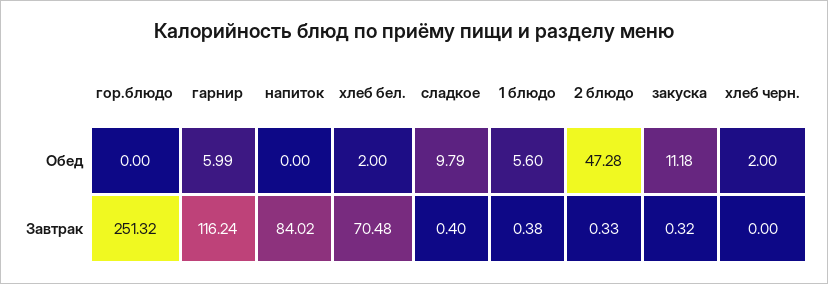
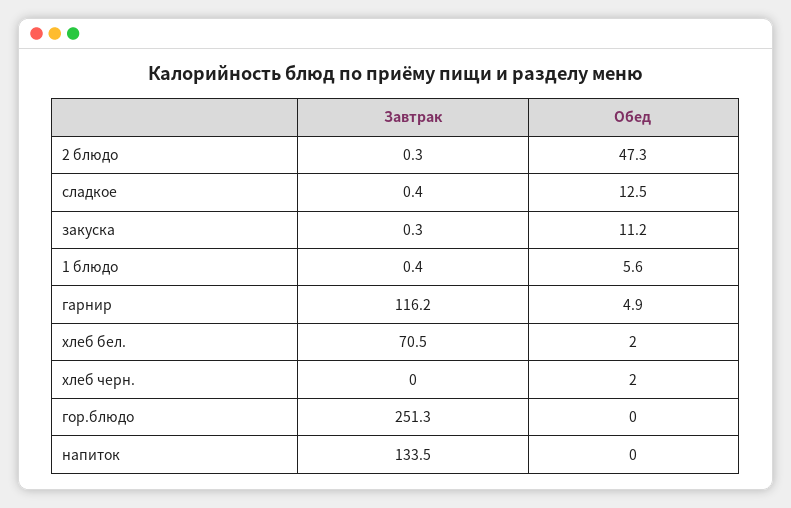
  {
    "гор.блюдо": {
      "Обед": 0,
      "Завтрак": 251.32
    },
    "гарнир": {
-     "Обед": 5.99,
+     "Обед": 4.9,
      "Завтрак": 116.24
    },
    "напиток": {
      "Обед": 0,
-     "Завтрак": 84.02
+     "Завтрак": 133.5
    },
    "хлеб бел.": {
      "Обед": 2,
      "Завтрак": 70.48
    },
    "сладкое": {
-     "Обед": 9.79,
+     "Обед": 12.5,
      "Завтрак": 0.4
    },
    "1 блюдо": {
      "Обед": 5.6,
      "Завтрак": 0.38
    },
    "2 блюдо": {
      "Обед": 47.28,
      "Завтрак": 0.33
    },
    "закуска": {
      "Обед": 11.18,
      "Завтрак": 0.32
    },
    "хлеб черн.": {
      "Обед": 2,
      "Завтрак": 0
    }
  }

